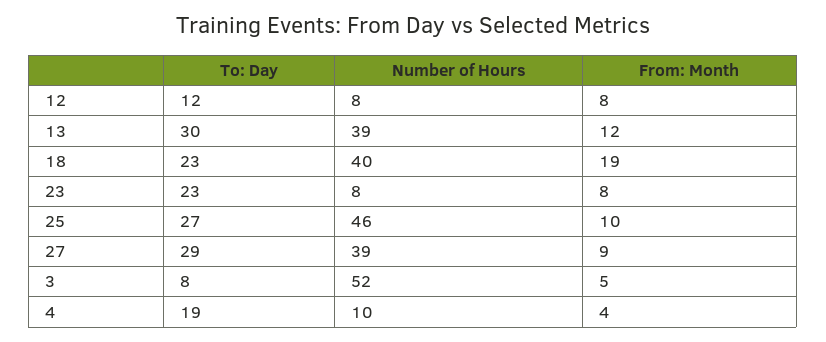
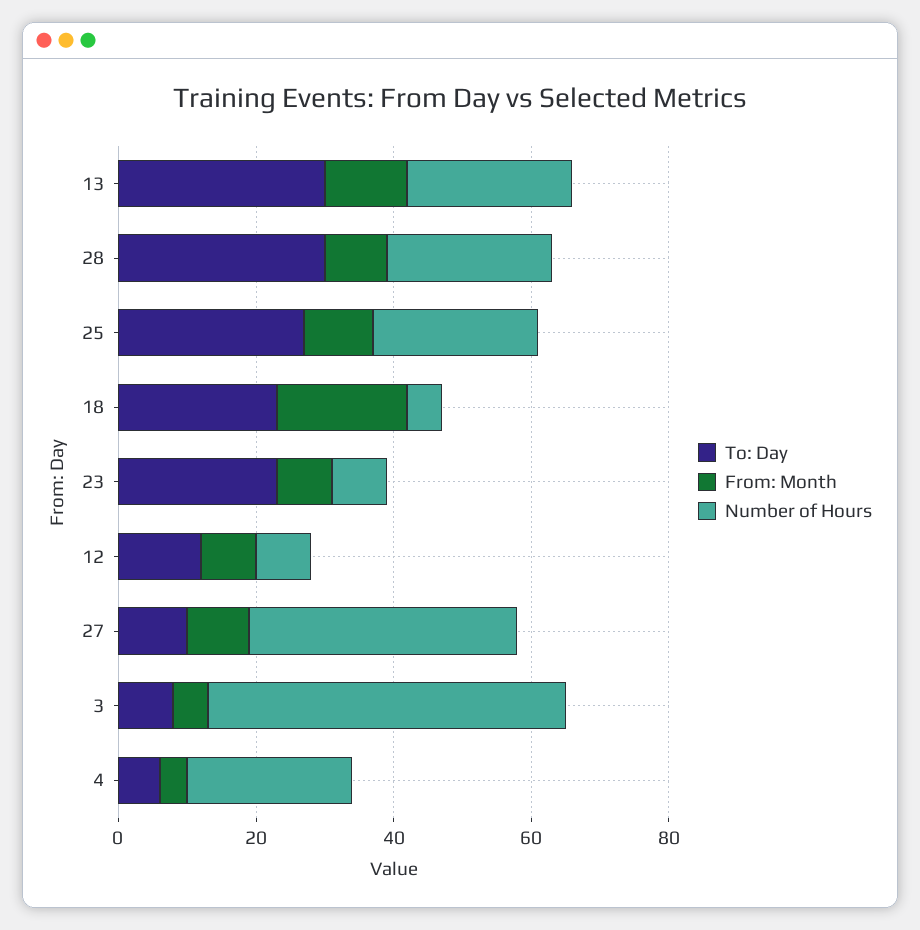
  {
    "To: Day": {
      "12": 12,
      "13": 30,
      "18": 23,
      "23": 23,
      "25": 27,
-     "27": 29,
+     "27": 10,
      "3": 8,
-     "4": 19
+     "4": 5,
+     "28": 30
    },
    "Number of Hours": {
      "12": 8,
-     "13": 39,
+     "13": 25,
-     "18": 40,
+     "18": 5,
      "23": 8,
-     "25": 46,
+     "25": 25,
      "27": 39,
      "3": 52,
-     "4": 10
+     "4": 25,
+     "28": 25
    },
    "From: Month": {
      "12": 8,
      "13": 12,
      "18": 19,
      "23": 8,
      "25": 10,
      "27": 9,
      "3": 5,
-     "4": 4
+     "4": 4,
+     "28": 10
    }
  }

